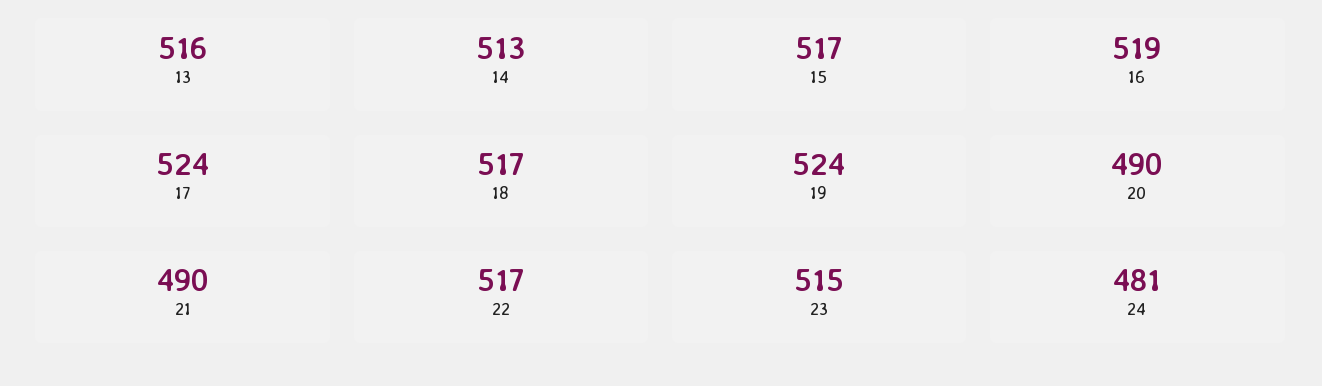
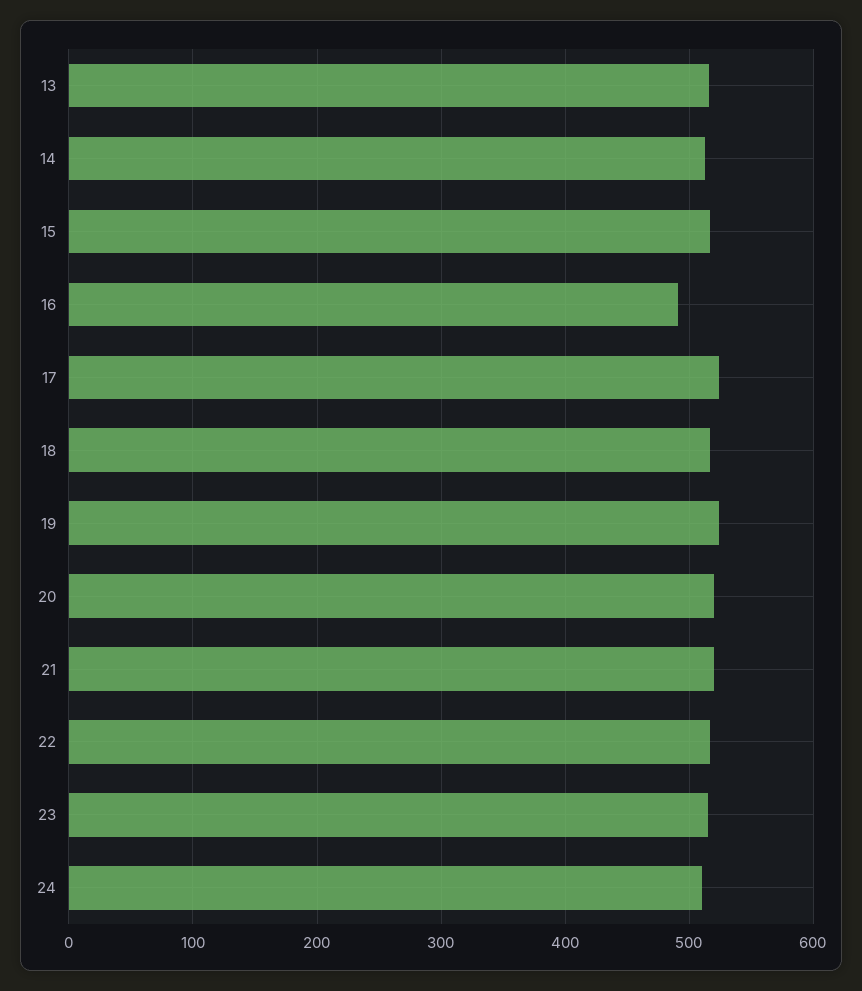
  {
    "13": 516,
    "14": 513,
    "15": 517,
-   "16": 519,
+   "16": 490,
    "17": 524,
    "18": 517,
    "19": 524,
-   "20": 490,
+   "20": 520,
-   "21": 490,
+   "21": 520,
    "22": 517,
    "23": 515,
-   "24": 481
+   "24": 510
  }

